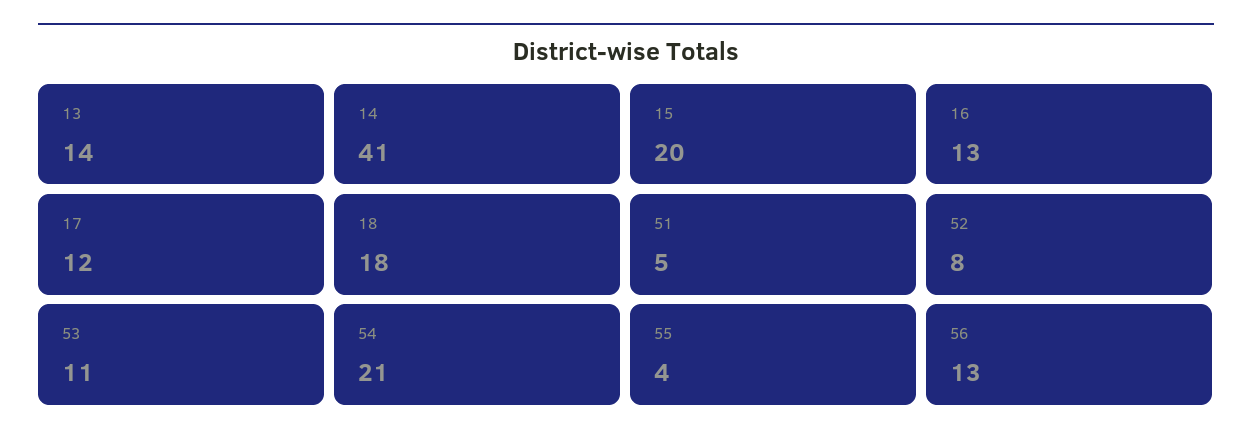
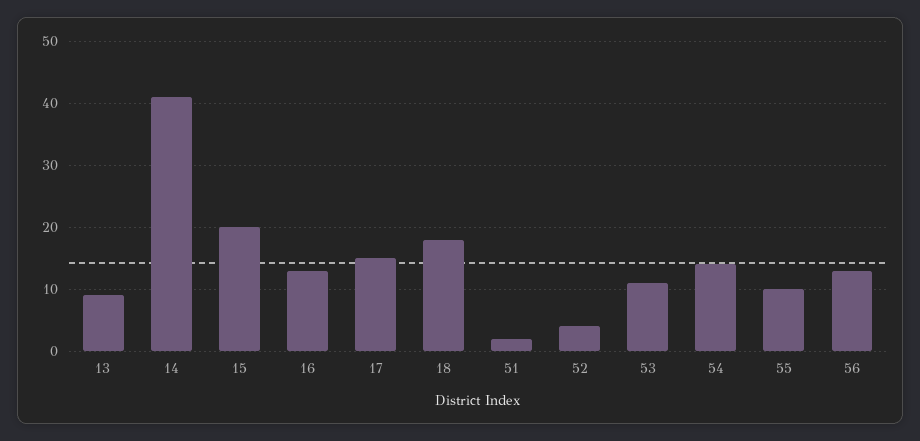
  {
-   "13": 14,
+   "13": 9,
    "14": 41,
    "15": 20,
    "16": 13,
-   "17": 12,
+   "17": 15,
    "18": 18,
-   "51": 5,
+   "51": 2,
-   "52": 8,
+   "52": 4,
    "53": 11,
-   "54": 21,
+   "54": 14,
-   "55": 4,
+   "55": 10,
    "56": 13
  }

